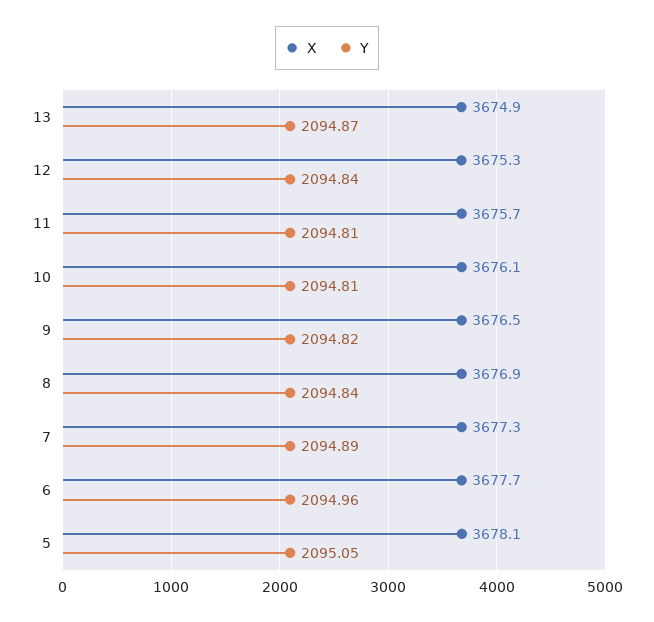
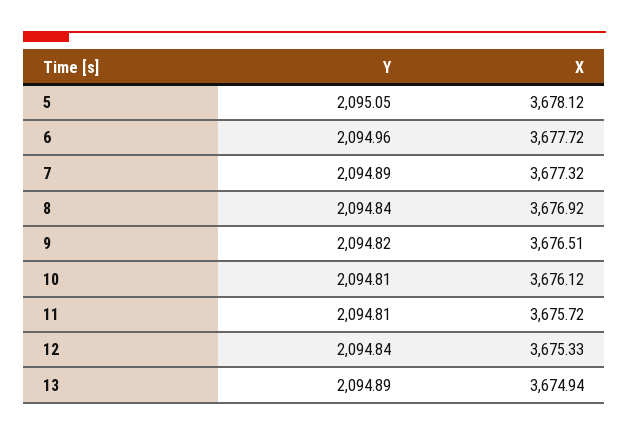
  {
    "X": {
      "13": 3674.94,
      "12": 3675.33,
      "11": 3675.72,
      "10": 3676.12,
      "9": 3676.51,
      "8": 3676.92,
      "7": 3677.32,
      "6": 3677.72,
      "5": 3678.12
    },
    "Y": {
-     "13": 2094.87,
+     "13": 2094.89,
      "12": 2094.84,
      "11": 2094.81,
      "10": 2094.81,
      "9": 2094.82,
      "8": 2094.84,
      "7": 2094.89,
      "6": 2094.96,
      "5": 2095.05
    }
  }

